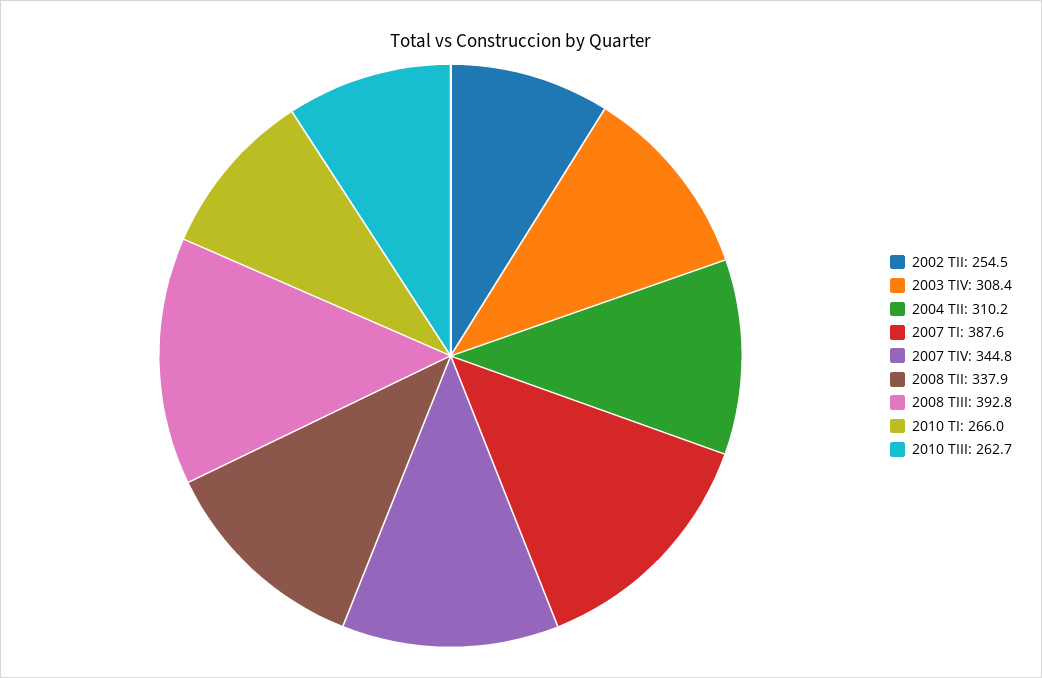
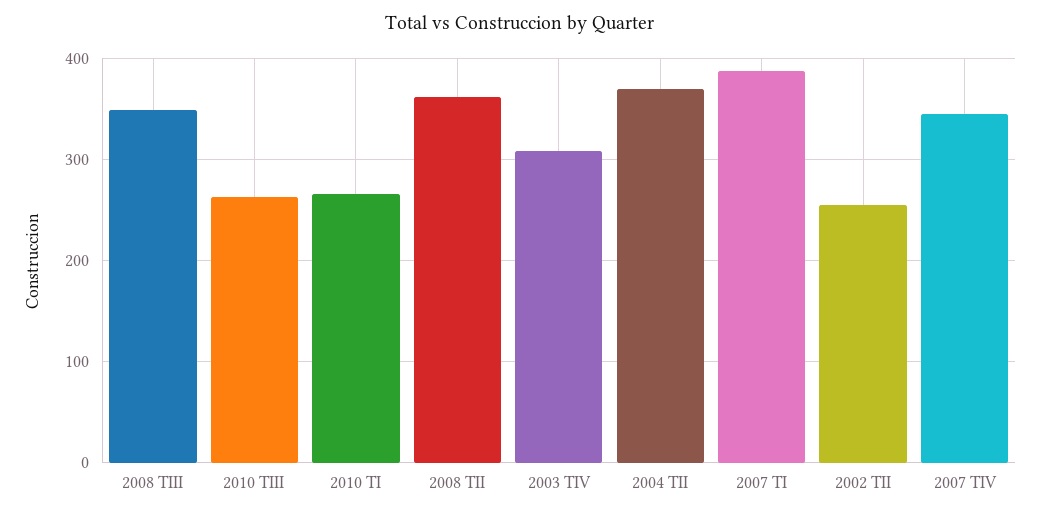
  {
    "2002 TII": 254.5,
    "2003 TIV": 308.4,
-   "2004 TII": 310.2,
+   "2004 TII": 370,
    "2007 TI": 387.6,
    "2007 TIV": 344.8,
-   "2008 TII": 337.9,
+   "2008 TII": 360,
-   "2008 TIII": 392.8,
+   "2008 TIII": 350,
    "2010 TI": 266,
    "2010 TIII": 262.7
  }

